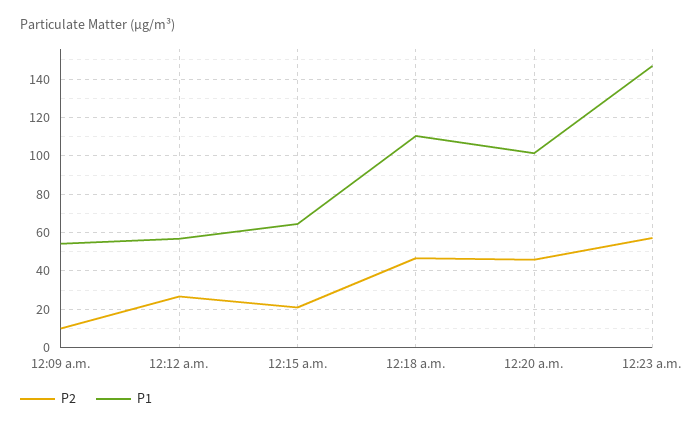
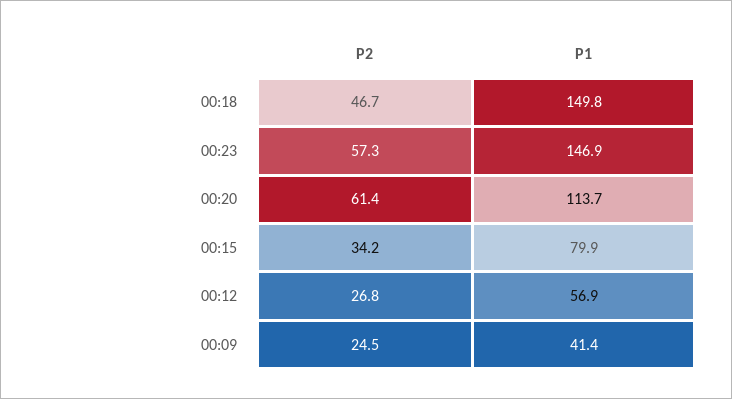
  {
    "P2": {
-     "12:09 a.m.": 10,
+     "12:09 a.m.": 24.5,
      "12:12 a.m.": 26.8,
-     "12:15 a.m.": 20,
+     "12:15 a.m.": 34.2,
      "12:18 a.m.": 46.7,
-     "12:20 a.m.": 45,
+     "12:20 a.m.": 61.4,
      "12:23 a.m.": 57.3
    },
    "P1": {
-     "12:09 a.m.": 55,
+     "12:09 a.m.": 41.4,
      "12:12 a.m.": 56.9,
-     "12:15 a.m.": 65,
+     "12:15 a.m.": 79.9,
-     "12:18 a.m.": 110,
+     "12:18 a.m.": 149.8,
-     "12:20 a.m.": 100,
+     "12:20 a.m.": 113.7,
      "12:23 a.m.": 146.9
    }
  }

